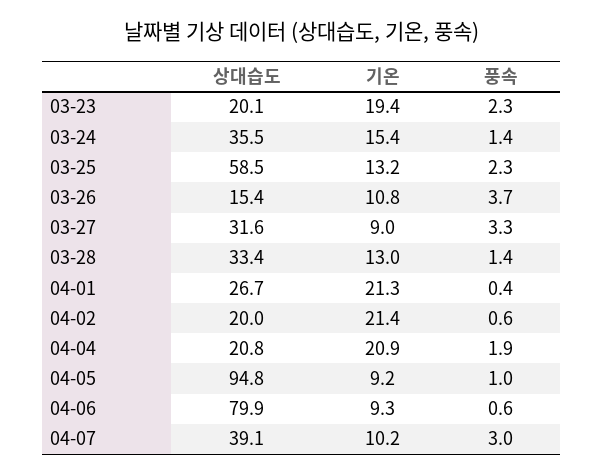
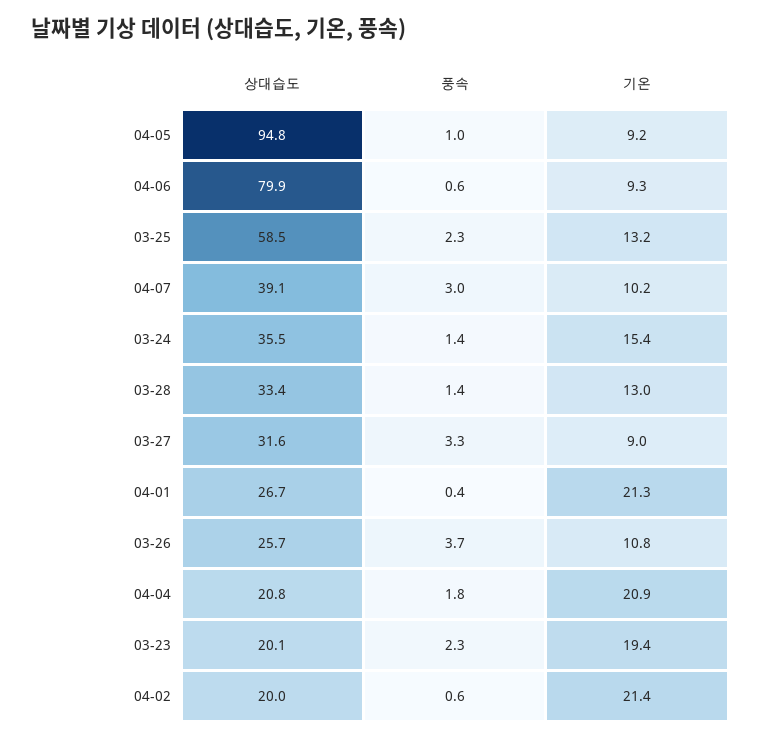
  {
    "상대습도": {
      "03-23": 20.1,
      "03-24": 35.5,
      "03-25": 58.5,
-     "03-26": 15.4,
+     "03-26": 25.7,
      "03-27": 31.6,
      "03-28": 33.4,
      "04-01": 26.7,
      "04-02": 20,
      "04-04": 20.8,
      "04-05": 94.8,
      "04-06": 79.9,
      "04-07": 39.1
    },
    "기온": {
      "03-23": 19.4,
      "03-24": 15.4,
      "03-25": 13.2,
      "03-26": 10.8,
      "03-27": 9,
      "03-28": 13,
      "04-01": 21.3,
      "04-02": 21.4,
      "04-04": 20.9,
      "04-05": 9.2,
      "04-06": 9.3,
      "04-07": 10.2
    },
    "풍속": {
      "03-23": 2.3,
      "03-24": 1.4,
      "03-25": 2.3,
      "03-26": 3.7,
      "03-27": 3.3,
      "03-28": 1.4,
      "04-01": 0.4,
      "04-02": 0.6,
-     "04-04": 1.9,
+     "04-04": 1.8,
      "04-05": 1,
      "04-06": 0.6,
      "04-07": 3
    }
  }

